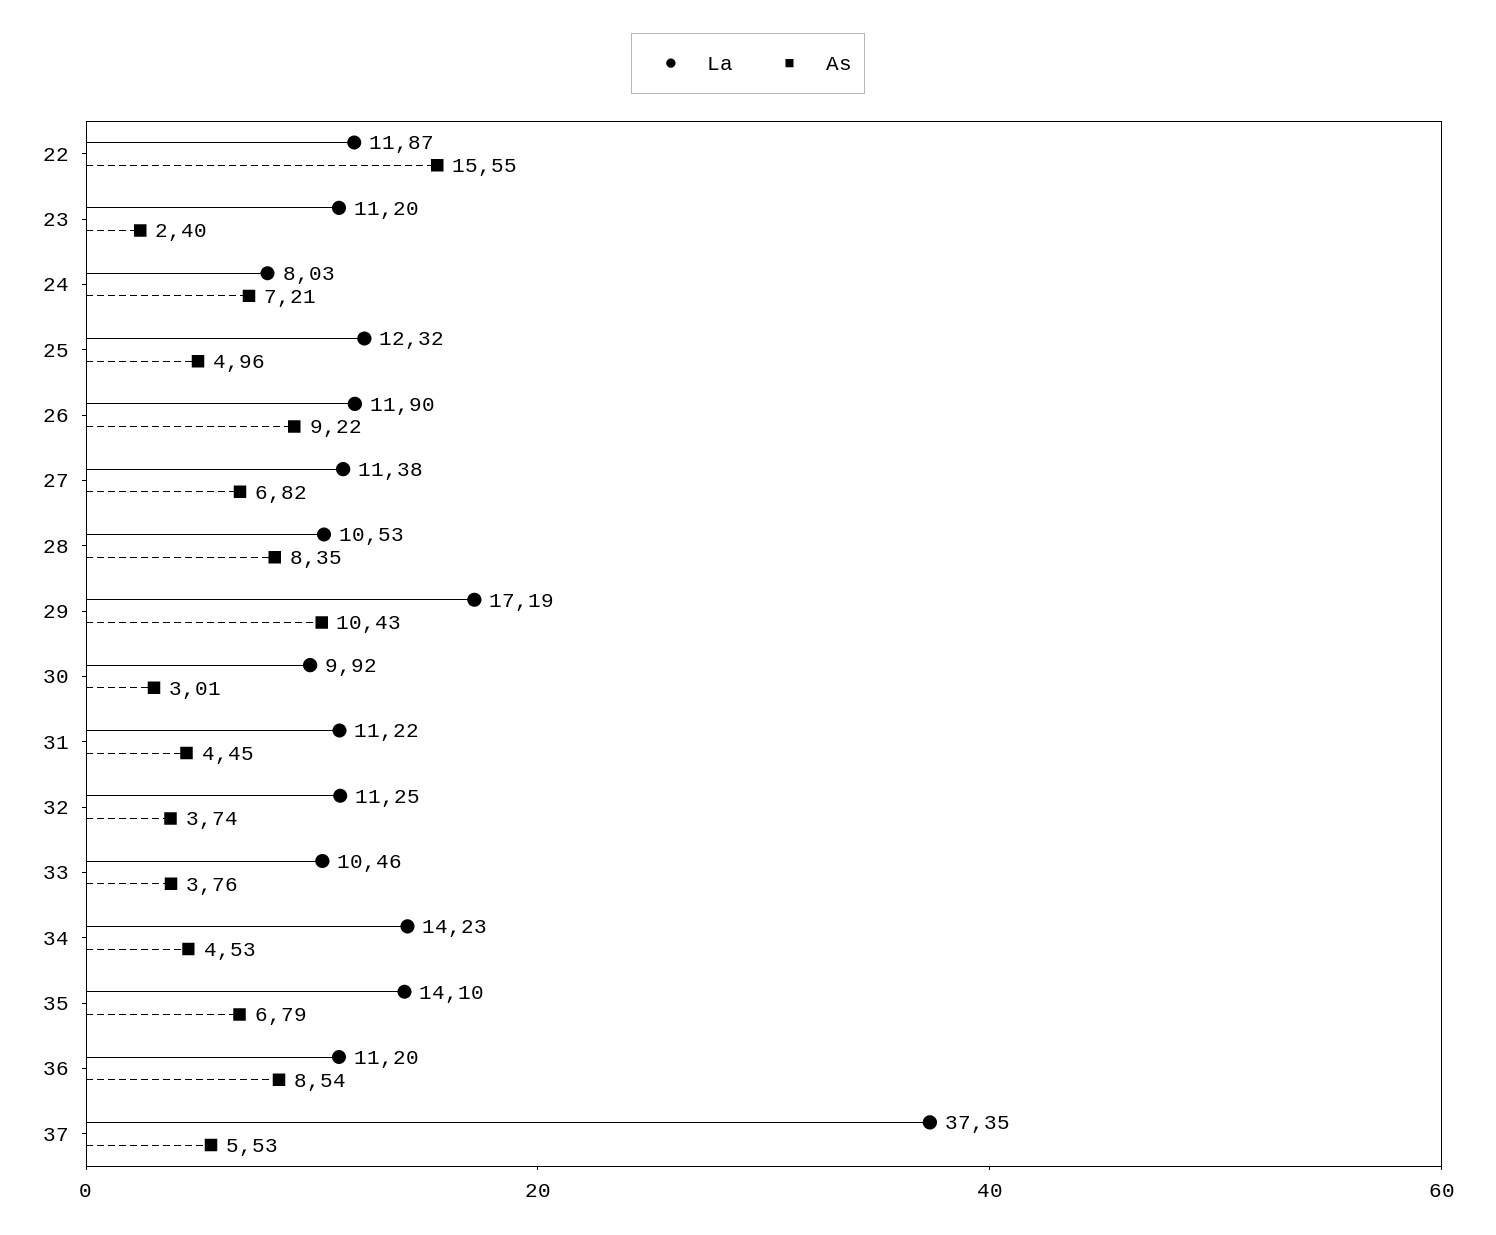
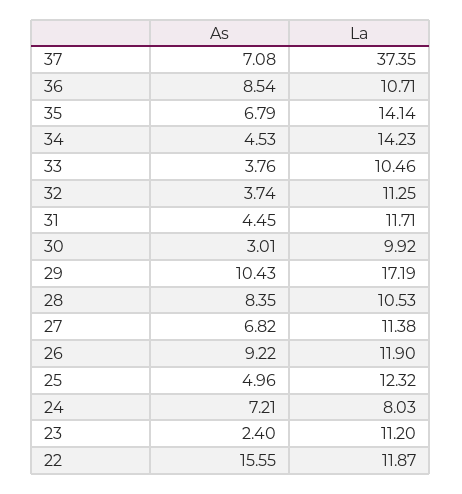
  {
    "La": {
      "22": 11.87,
      "23": 11.2,
      "24": 8.03,
      "25": 12.32,
      "26": 11.9,
      "27": 11.38,
      "28": 10.53,
      "29": 17.19,
      "30": 9.92,
-     "31": 11.22,
+     "31": 11.71,
      "32": 11.25,
      "33": 10.46,
      "34": 14.23,
-     "35": 14.1,
+     "35": 14.14,
-     "36": 11.2,
+     "36": 10.71,
      "37": 37.35
    },
    "As": {
      "22": 15.55,
      "23": 2.4,
      "24": 7.21,
      "25": 4.96,
      "26": 9.22,
      "27": 6.82,
      "28": 8.35,
      "29": 10.43,
      "30": 3.01,
      "31": 4.45,
      "32": 3.74,
      "33": 3.76,
      "34": 4.53,
      "35": 6.79,
      "36": 8.54,
-     "37": 5.53
+     "37": 7.08
    }
  }

